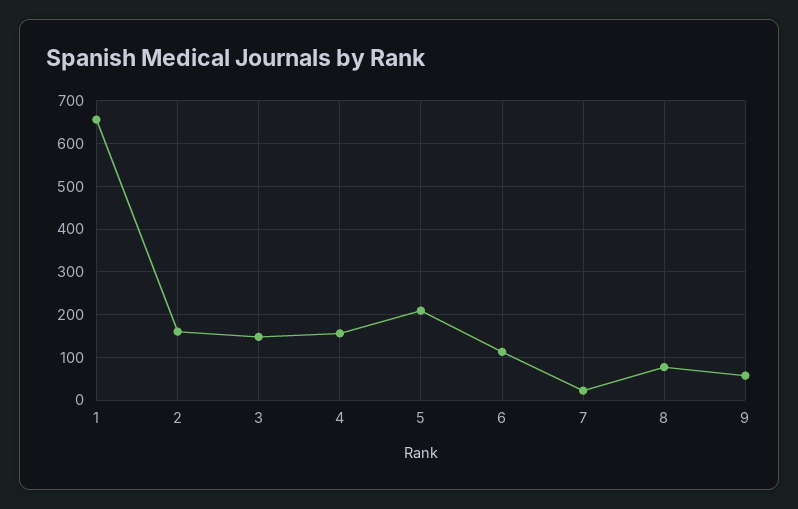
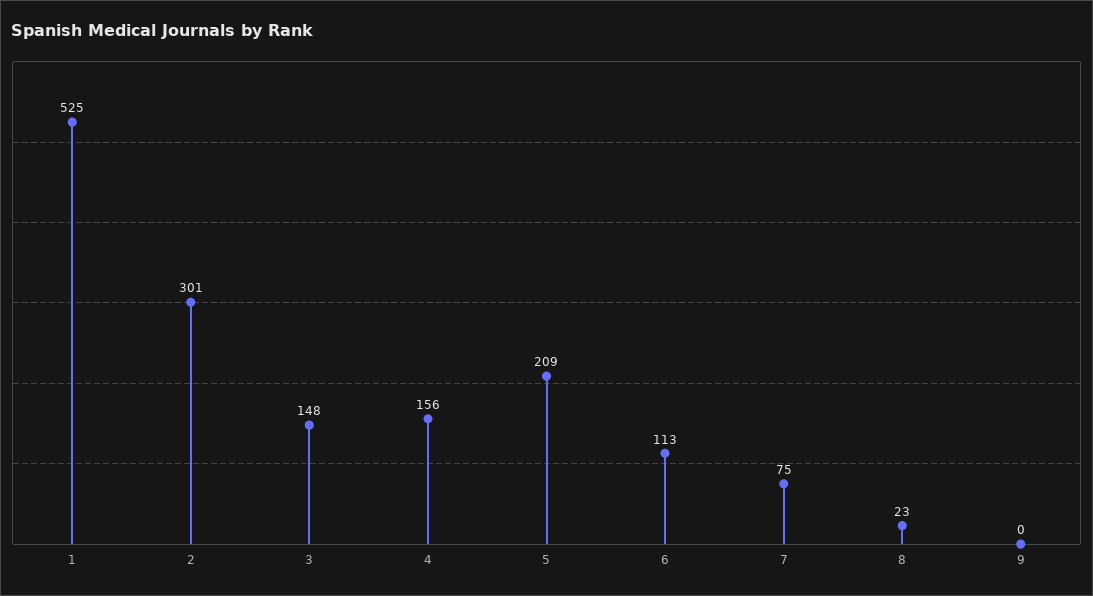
  {
-   "1": 660,
+   "1": 525,
-   "2": 160,
+   "2": 301,
    "3": 148,
    "4": 156,
    "5": 209,
    "6": 113,
-   "7": 20,
+   "7": 75,
-   "8": 80,
+   "8": 23,
-   "9": 60
+   "9": 0
  }

